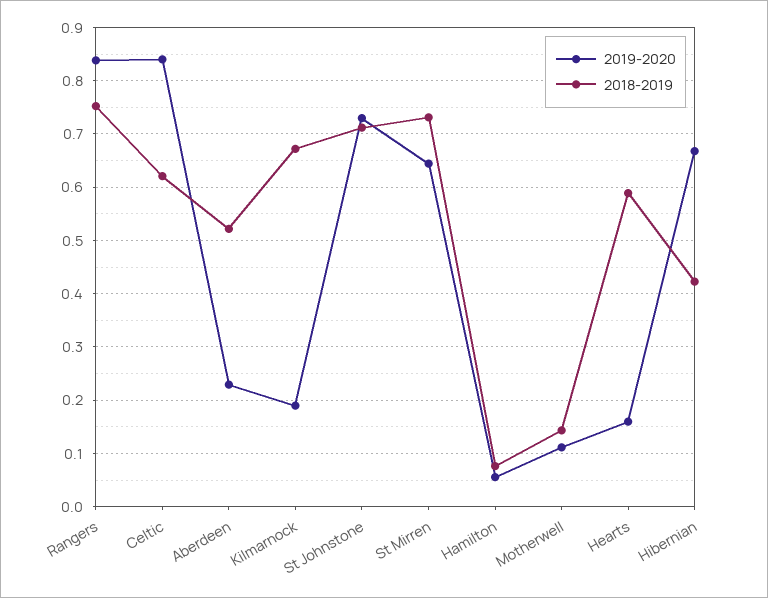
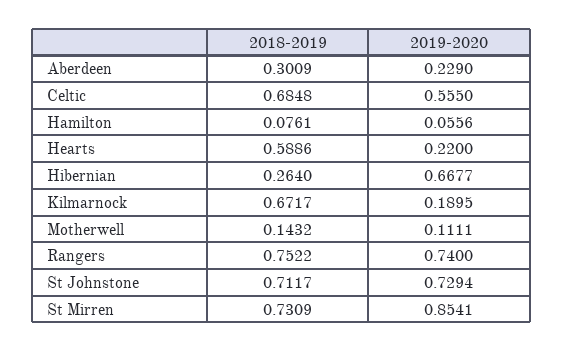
  {
    "2019-2020": {
-     "Rangers": 0.84,
+     "Rangers": 0.74,
-     "Celtic": 0.84,
+     "Celtic": 0.555,
      "Aberdeen": 0.229,
      "Kilmarnock": 0.1895,
      "St Johnstone": 0.7294,
-     "St Mirren": 0.64,
+     "St Mirren": 0.8541,
      "Hamilton": 0.0556,
      "Motherwell": 0.1111,
-     "Hearts": 0.16,
+     "Hearts": 0.22,
      "Hibernian": 0.6677
    },
    "2018-2019": {
      "Rangers": 0.7522,
-     "Celtic": 0.62,
+     "Celtic": 0.6848,
-     "Aberdeen": 0.52,
+     "Aberdeen": 0.3009,
      "Kilmarnock": 0.6717,
      "St Johnstone": 0.7117,
      "St Mirren": 0.7309,
      "Hamilton": 0.0761,
      "Motherwell": 0.1432,
      "Hearts": 0.5886,
-     "Hibernian": 0.42
+     "Hibernian": 0.264
    }
  }

